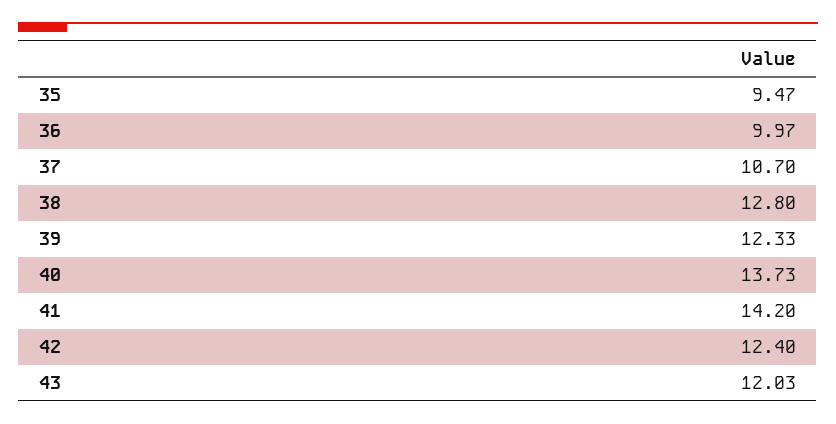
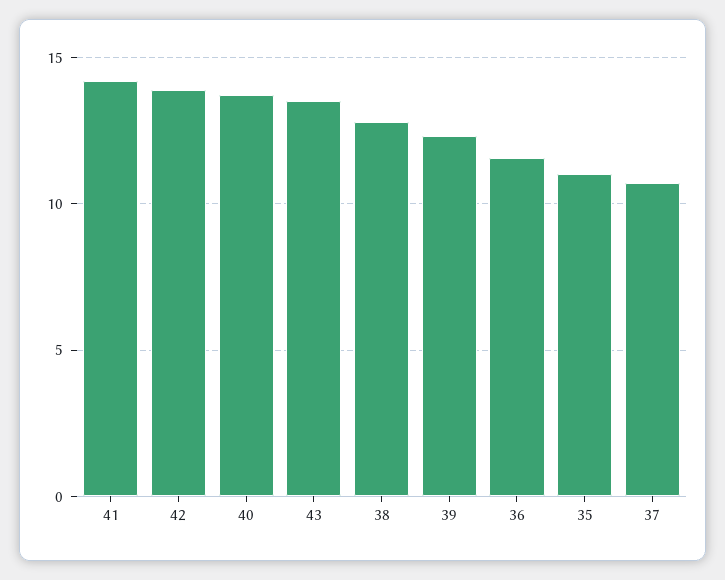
  {
-   "35": 9.47,
+   "35": 11,
-   "36": 9.97,
+   "36": 11.5,
    "37": 10.7,
    "38": 12.8,
    "39": 12.33,
    "40": 13.73,
    "41": 14.2,
-   "42": 12.4,
+   "42": 14,
-   "43": 12.03
+   "43": 13.5
  }

